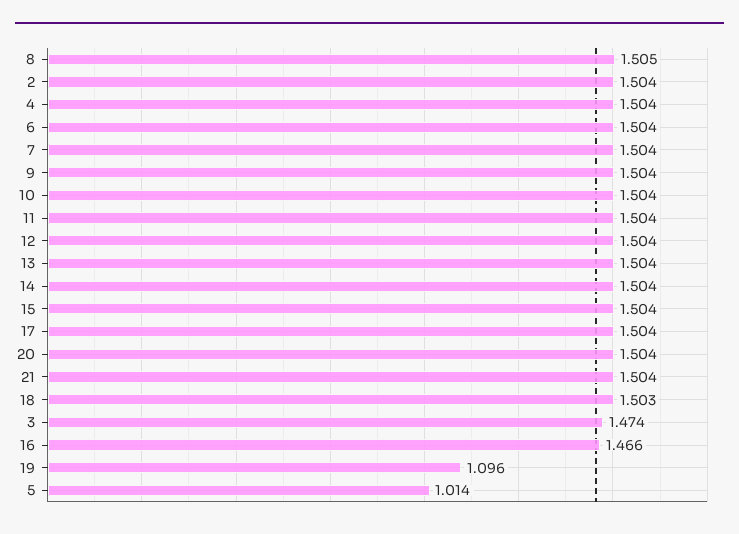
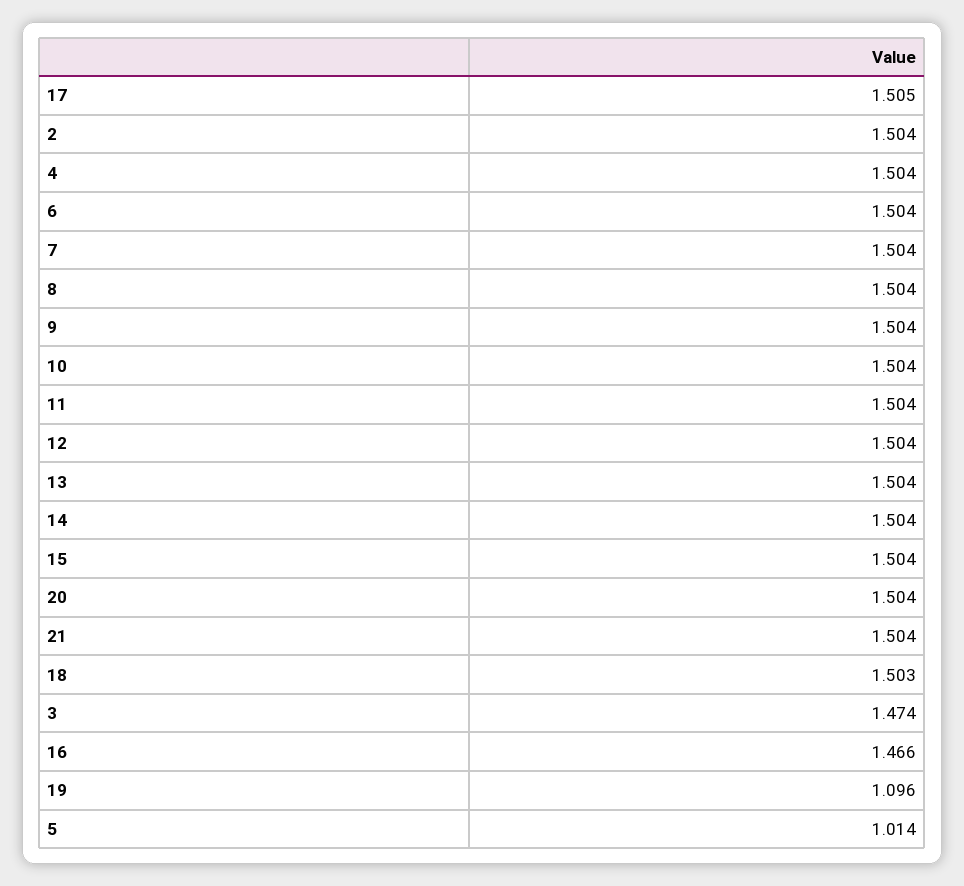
  {
-   "8": 1.505,
+   "8": 1.504,
    "2": 1.504,
    "4": 1.504,
    "6": 1.504,
    "7": 1.504,
    "9": 1.504,
    "10": 1.504,
    "11": 1.504,
    "12": 1.504,
    "13": 1.504,
    "14": 1.504,
    "15": 1.504,
-   "17": 1.504,
+   "17": 1.505,
    "20": 1.504,
    "21": 1.504,
    "18": 1.503,
    "3": 1.474,
    "16": 1.466,
    "19": 1.096,
    "5": 1.014
  }

